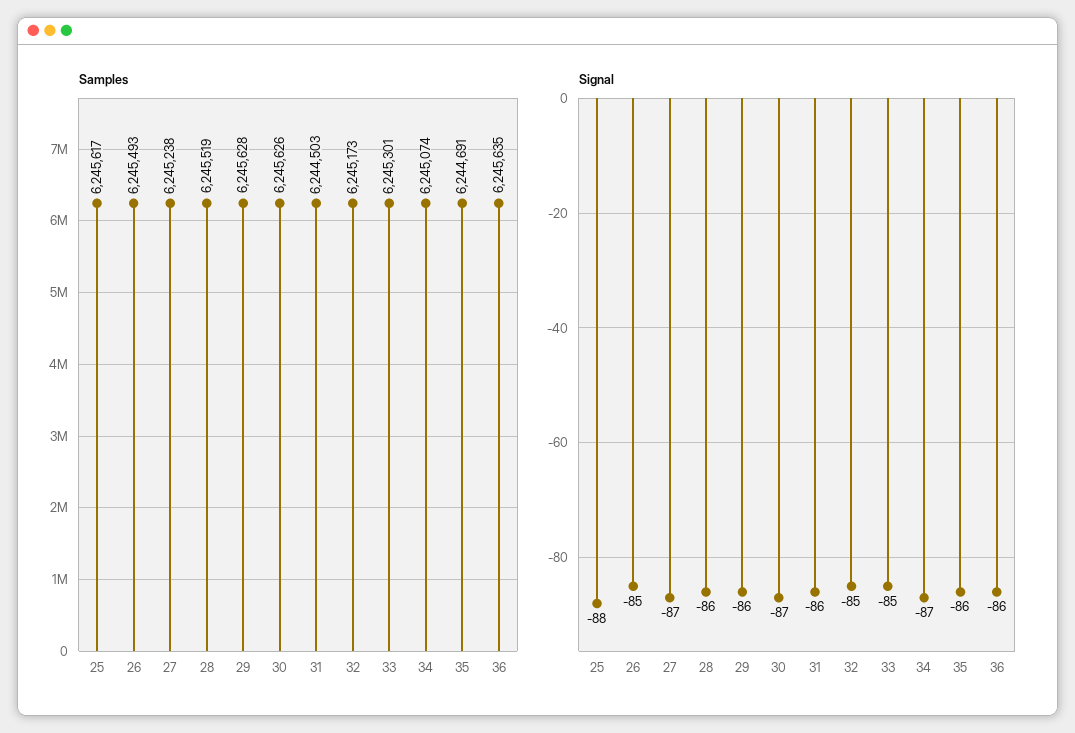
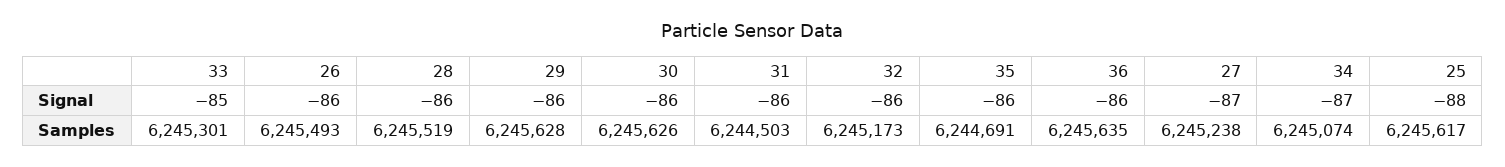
  {
    "Samples": {
      "25": 6245617,
      "26": 6245493,
      "27": 6245238,
      "28": 6245519,
      "29": 6245628,
      "30": 6245626,
      "31": 6244503,
      "32": 6245173,
      "33": 6245301,
      "34": 6245074,
      "35": 6244691,
      "36": 6245635
    },
    "Signal": {
      "25": -88,
-     "26": -85,
+     "26": -86,
      "27": -87,
      "28": -86,
      "29": -86,
-     "30": -87,
+     "30": -86,
      "31": -86,
-     "32": -85,
+     "32": -86,
      "33": -85,
      "34": -87,
      "35": -86,
      "36": -86
    }
  }

